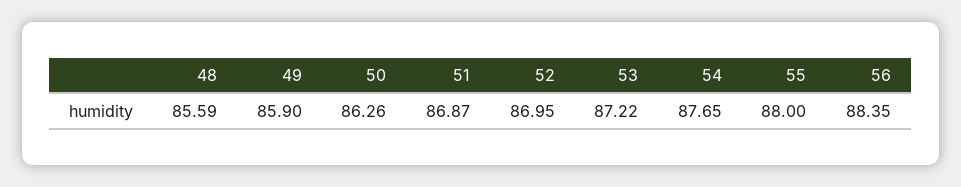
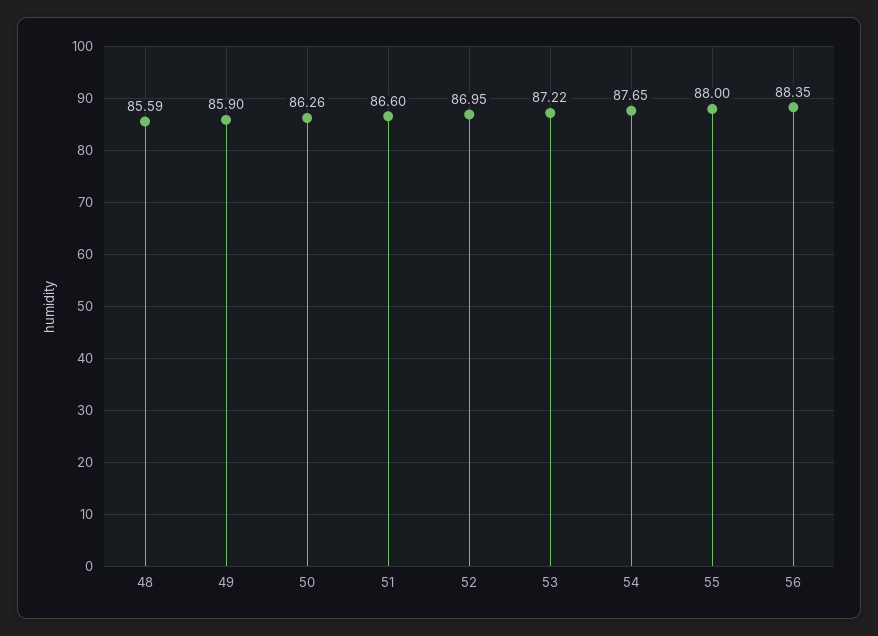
  {
    "48": 85.59,
    "49": 85.9,
    "50": 86.26,
-   "51": 86.87,
+   "51": 86.6,
    "52": 86.95,
    "53": 87.22,
    "54": 87.65,
    "55": 88,
    "56": 88.35
  }

